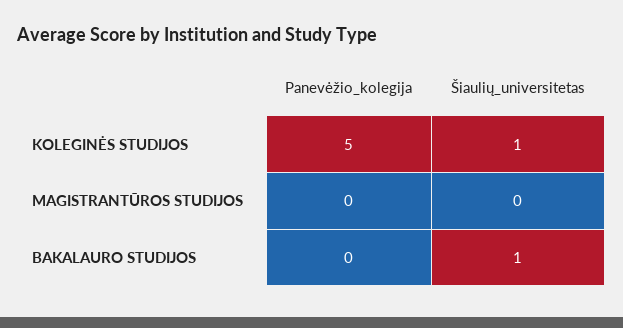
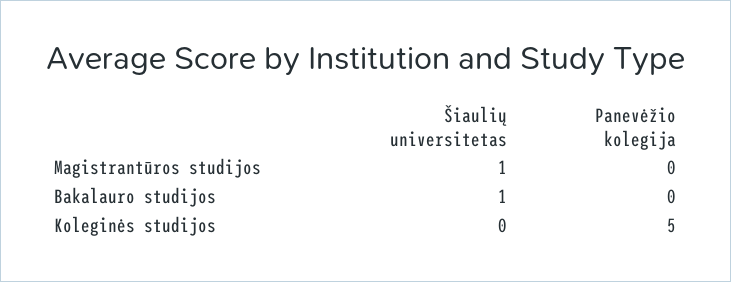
  {
    "Panevėžio_kolegija": {
      "KOLEGINĖS STUDIJOS": 5,
      "MAGISTRANTŪROS STUDIJOS": 0,
      "BAKALAURO STUDIJOS": 0
    },
    "Šiaulių_universitetas": {
-     "KOLEGINĖS STUDIJOS": 1,
+     "KOLEGINĖS STUDIJOS": 0,
-     "MAGISTRANTŪROS STUDIJOS": 0,
+     "MAGISTRANTŪROS STUDIJOS": 1,
      "BAKALAURO STUDIJOS": 1
    }
  }

